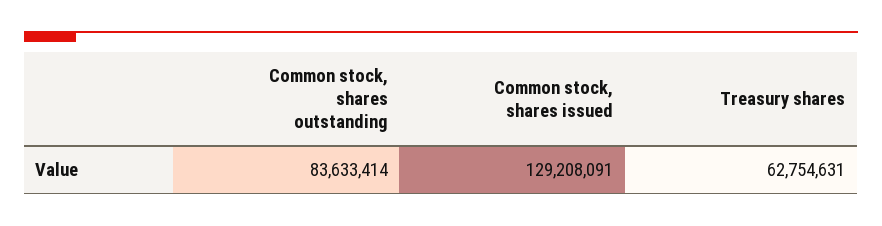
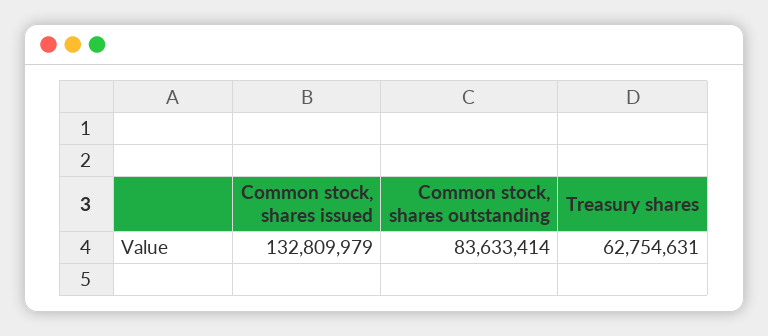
  {
    "Common stock, shares outstanding": 83633414,
-   "Common stock, shares issued": 129208091,
+   "Common stock, shares issued": 132809979,
    "Treasury shares": 62754631
  }

